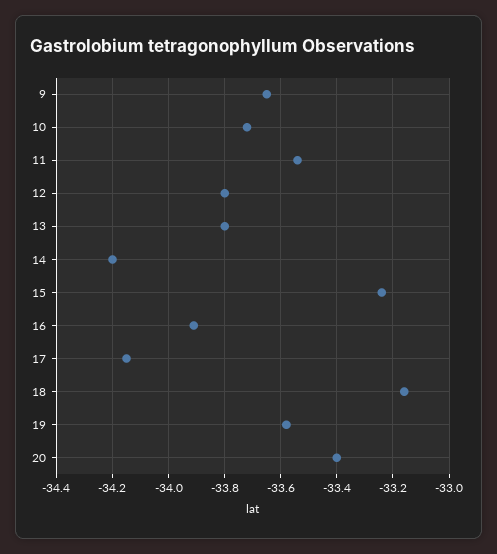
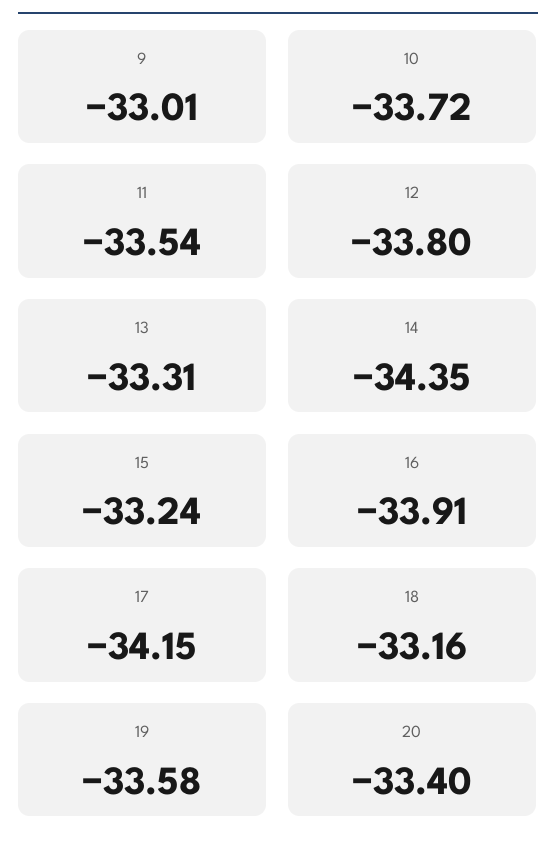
  {
-   "9": -33.65,
+   "9": -33.01,
    "10": -33.72,
    "11": -33.54,
    "12": -33.8,
-   "13": -33.8,
+   "13": -33.31,
-   "14": -34.2,
+   "14": -34.35,
    "15": -33.24,
    "16": -33.91,
    "17": -34.15,
    "18": -33.16,
    "19": -33.58,
    "20": -33.4
  }

